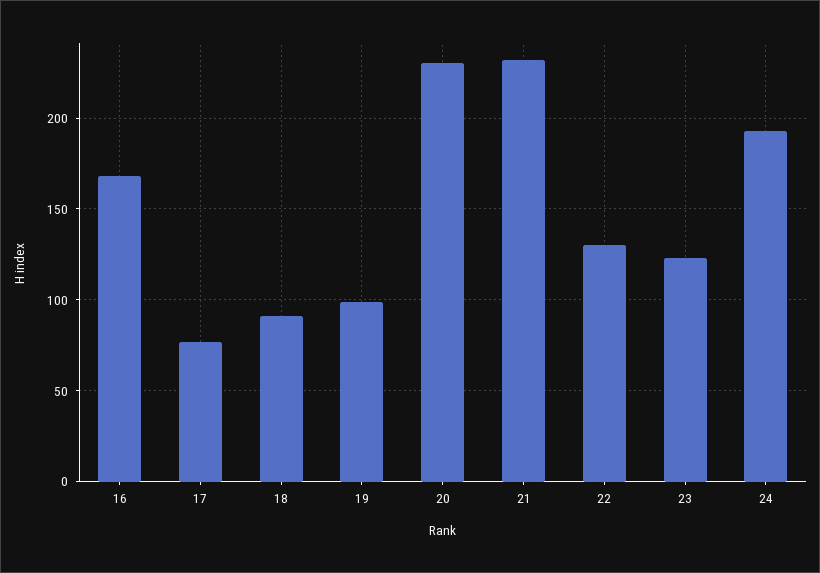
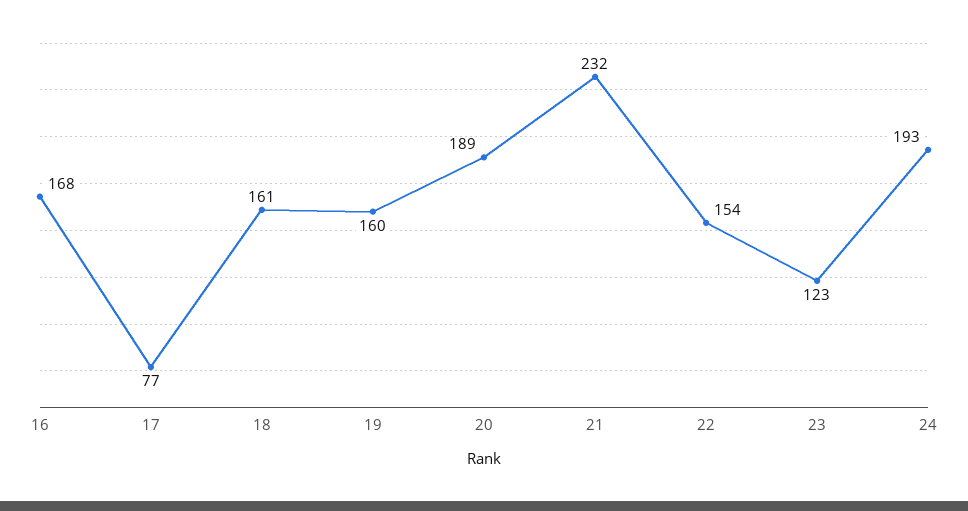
  {
    "16": 168,
    "17": 77,
-   "18": 90,
+   "18": 161,
-   "19": 100,
+   "19": 160,
-   "20": 230,
+   "20": 189,
    "21": 232,
-   "22": 130,
+   "22": 154,
    "23": 123,
    "24": 193
  }

